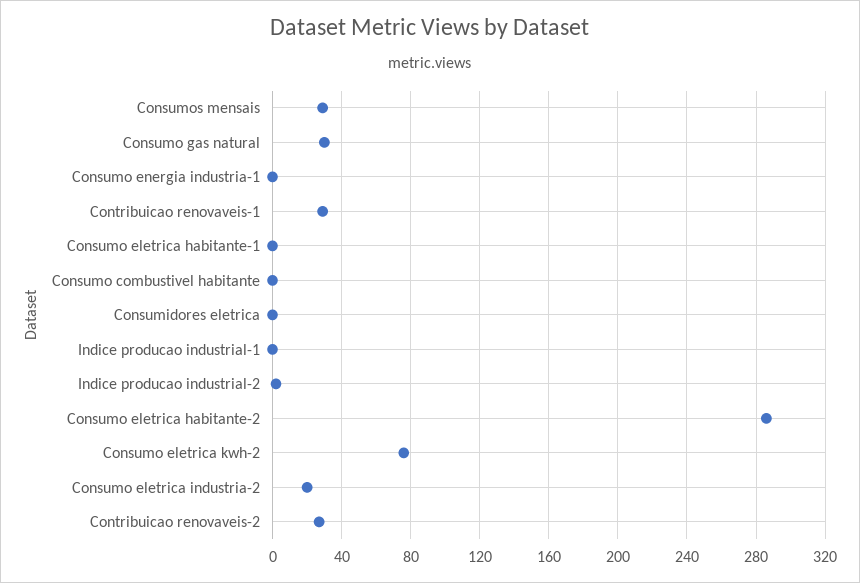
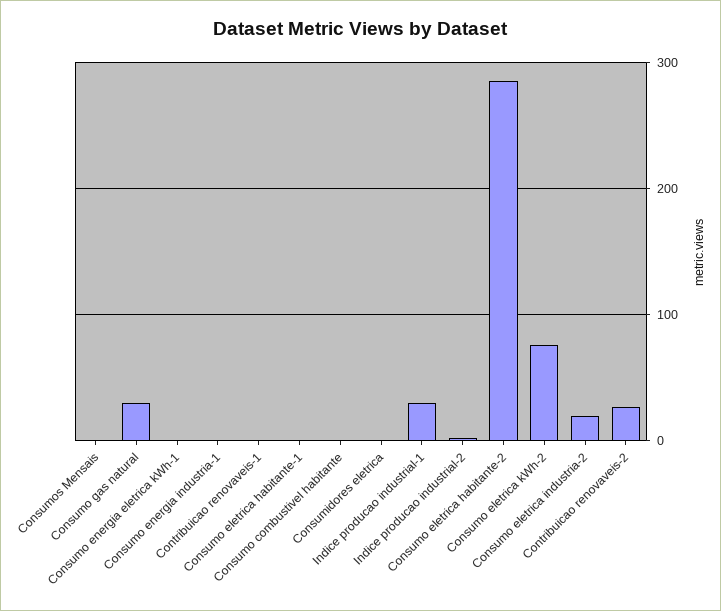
  {
-   "Consumos mensais": 30,
+   "Consumos mensais": 0,
    "Consumo gas natural": 30,
    "Consumo energia industria-1": 0,
-   "Contribuicao renovaveis-1": 30,
+   "Contribuicao renovaveis-1": 0,
    "Consumo eletrica habitante-1": 0,
    "Consumo combustivel habitante": 0,
    "Consumidores eletrica": 0,
-   "Indice producao industrial-1": 0,
+   "Indice producao industrial-1": 30,
    "Indice producao industrial-2": 0,
    "Consumo eletrica habitante-2": 285,
    "Consumo eletrica kwh-2": 75,
    "Consumo eletrica industria-2": 20,
-   "Contribuicao renovaveis-2": 25
+   "Contribuicao renovaveis-2": 25,
+   "Consumo energia eletrica kWh-1": 0
  }

